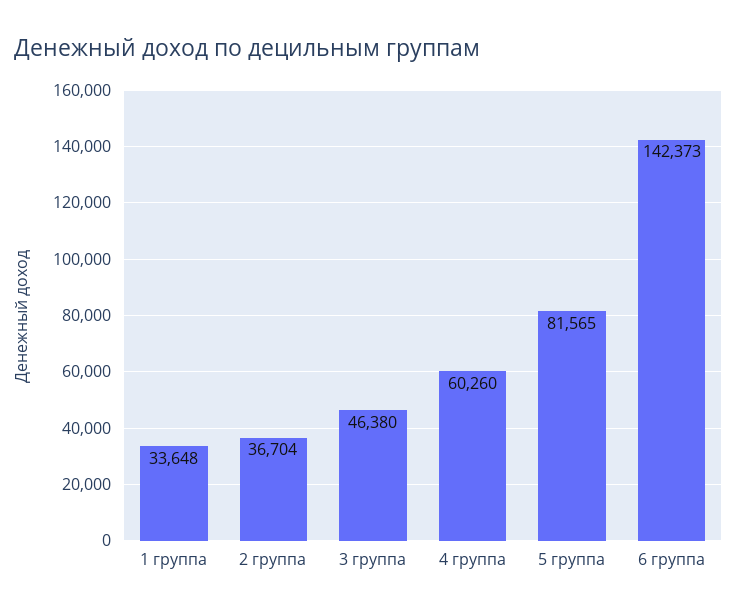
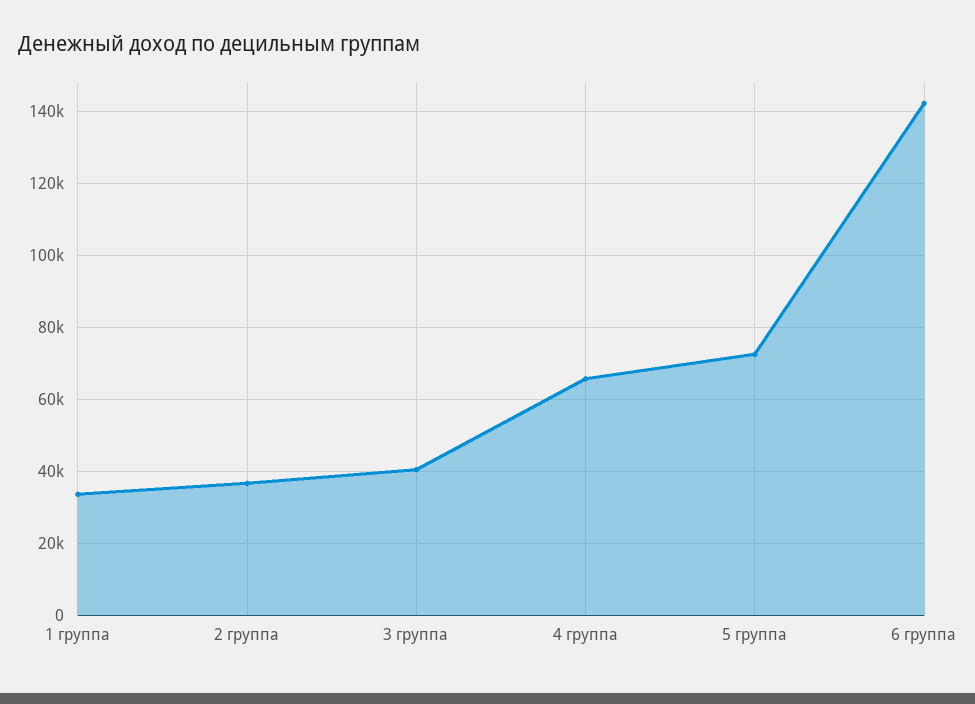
  {
    "1 группа": 33648,
    "2 группа": 36704,
-   "3 группа": 46380,
+   "3 группа": 40000,
-   "4 группа": 60260,
+   "4 группа": 66000,
-   "5 группа": 81565,
+   "5 группа": 72000,
    "6 группа": 142373
  }

